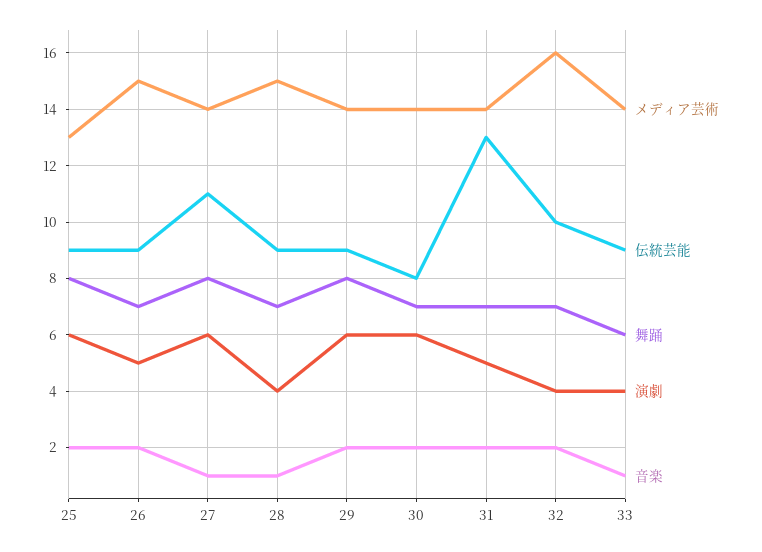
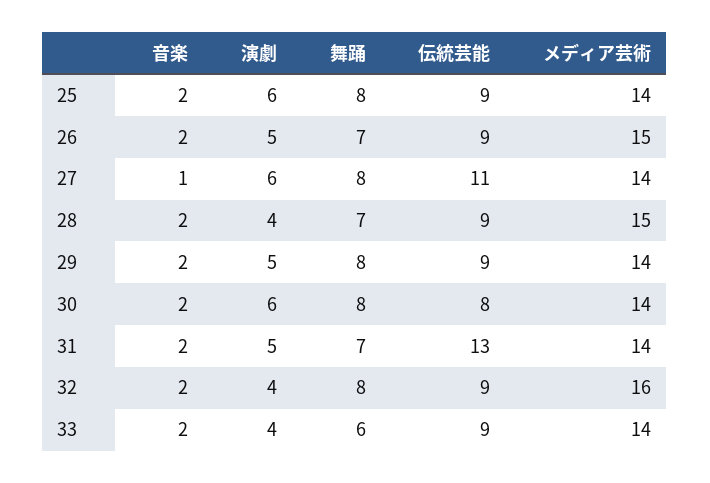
  {
    "メディア芸術": {
-     "25": 13,
+     "25": 14,
      "26": 15,
      "27": 14,
      "28": 15,
      "29": 14,
      "30": 14,
      "31": 14,
      "32": 16,
      "33": 14
    },
    "伝統芸能": {
      "25": 9,
      "26": 9,
      "27": 11,
      "28": 9,
      "29": 9,
      "30": 8,
      "31": 13,
-     "32": 10,
+     "32": 9,
      "33": 9
    },
    "舞踊": {
      "25": 8,
      "26": 7,
      "27": 8,
      "28": 7,
      "29": 8,
-     "30": 7,
+     "30": 8,
      "31": 7,
-     "32": 7,
+     "32": 8,
      "33": 6
    },
    "演劇": {
      "25": 6,
      "26": 5,
      "27": 6,
      "28": 4,
-     "29": 6,
+     "29": 5,
      "30": 6,
      "31": 5,
      "32": 4,
      "33": 4
    },
    "音楽": {
      "25": 2,
      "26": 2,
      "27": 1,
-     "28": 1,
+     "28": 2,
      "29": 2,
      "30": 2,
      "31": 2,
      "32": 2,
-     "33": 1
+     "33": 2
    }
  }

